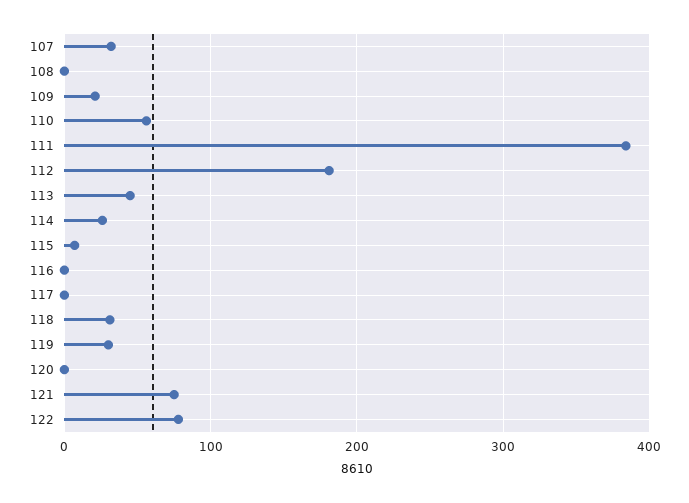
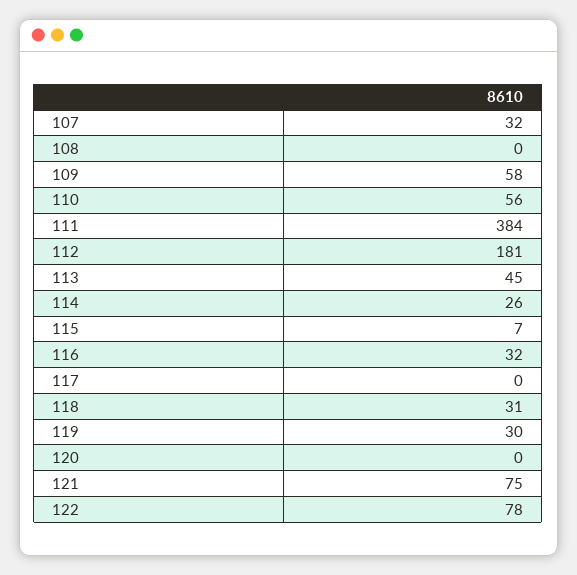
  {
    "107": 32,
    "108": 0,
-   "109": 20,
+   "109": 58,
    "110": 56,
    "111": 384,
    "112": 181,
    "113": 45,
    "114": 26,
    "115": 7,
-   "116": 0,
+   "116": 32,
    "117": 0,
    "118": 31,
    "119": 30,
    "120": 0,
    "121": 75,
    "122": 78
  }

